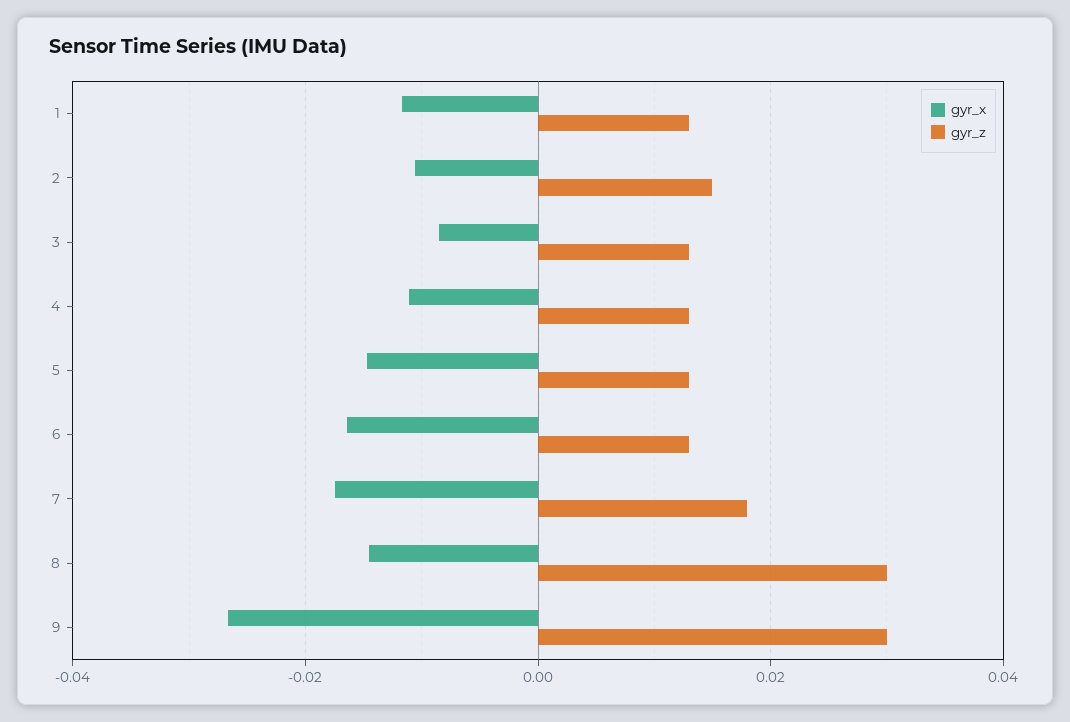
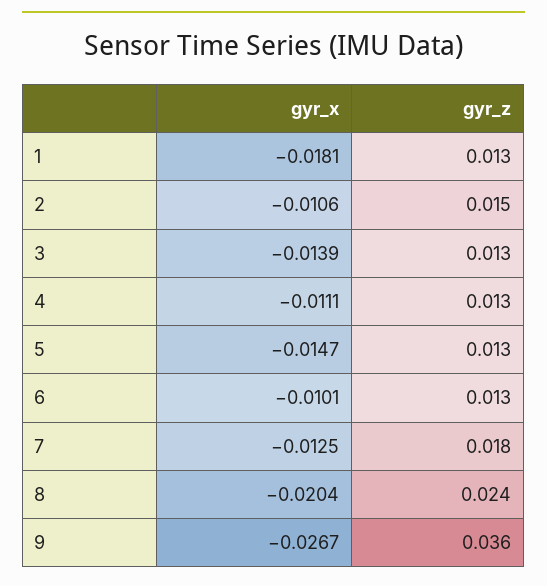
  {
    "gyr_x": {
-     "1": -0.012,
+     "1": -0.0181,
      "2": -0.0106,
-     "3": -0.008,
+     "3": -0.0139,
      "4": -0.0111,
      "5": -0.0147,
-     "6": -0.016,
+     "6": -0.0101,
-     "7": -0.018,
+     "7": -0.0125,
-     "8": -0.014,
+     "8": -0.0204,
      "9": -0.0267
    },
    "gyr_z": {
      "1": 0.013,
      "2": 0.015,
      "3": 0.013,
      "4": 0.013,
      "5": 0.013,
      "6": 0.013,
      "7": 0.018,
-     "8": 0.03,
+     "8": 0.024,
-     "9": 0.03
+     "9": 0.036
    }
  }

